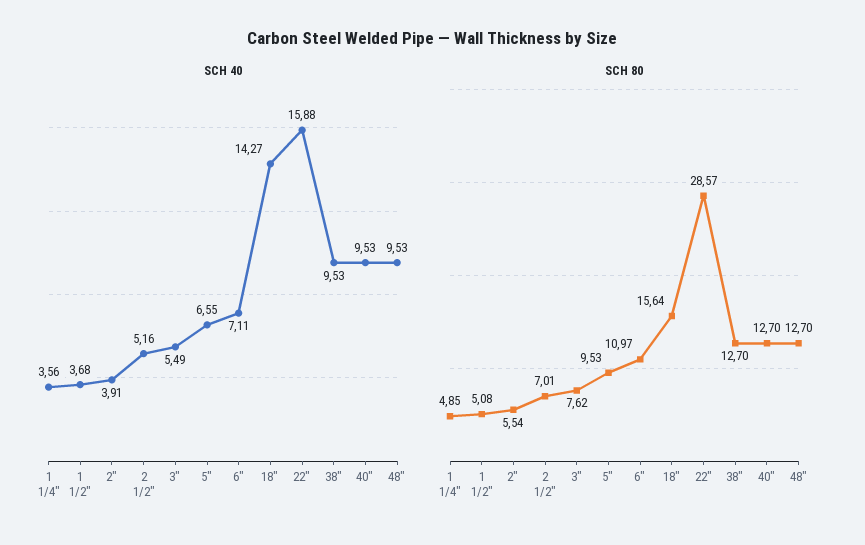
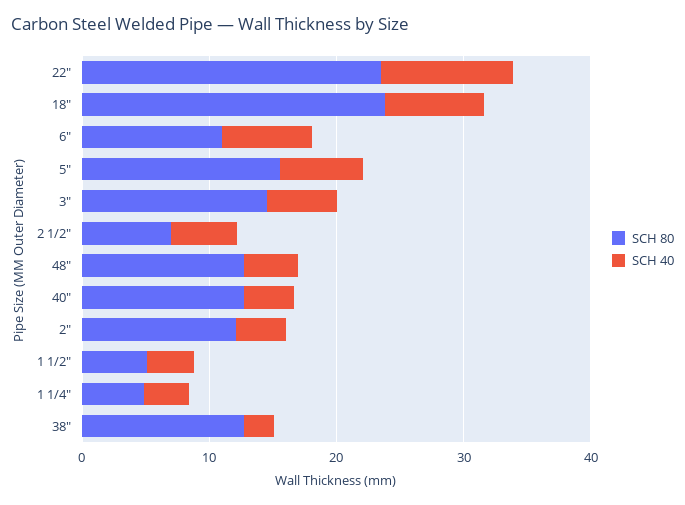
  {
    "SCH 40": {
      "1 1/4\"": 3.56,
      "1 1/2\"": 3.68,
      "2\"": 3.91,
      "2 1/2\"": 5.16,
      "3\"": 5.49,
      "5\"": 6.55,
      "6\"": 7.11,
-     "18\"": 14.27,
+     "18\"": 8,
-     "22\"": 15.88,
+     "22\"": 10,
-     "38\"": 9.53,
+     "38\"": 2,
-     "40\"": 9.53,
+     "40\"": 4,
-     "48\"": 9.53
+     "48\"": 4
    },
    "SCH 80": {
      "1 1/4\"": 4.85,
      "1 1/2\"": 5.08,
-     "2\"": 5.54,
+     "2\"": 12,
      "2 1/2\"": 7.01,
-     "3\"": 7.62,
+     "3\"": 14,
-     "5\"": 9.53,
+     "5\"": 16,
      "6\"": 10.97,
-     "18\"": 15.64,
+     "18\"": 24,
-     "22\"": 28.57,
+     "22\"": 24,
      "38\"": 12.7,
      "40\"": 12.7,
      "48\"": 12.7
    }
  }

